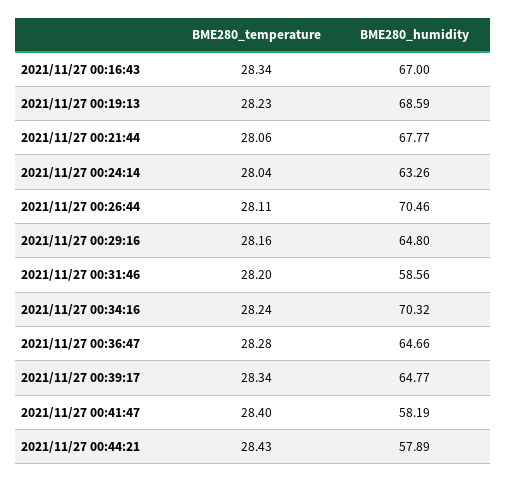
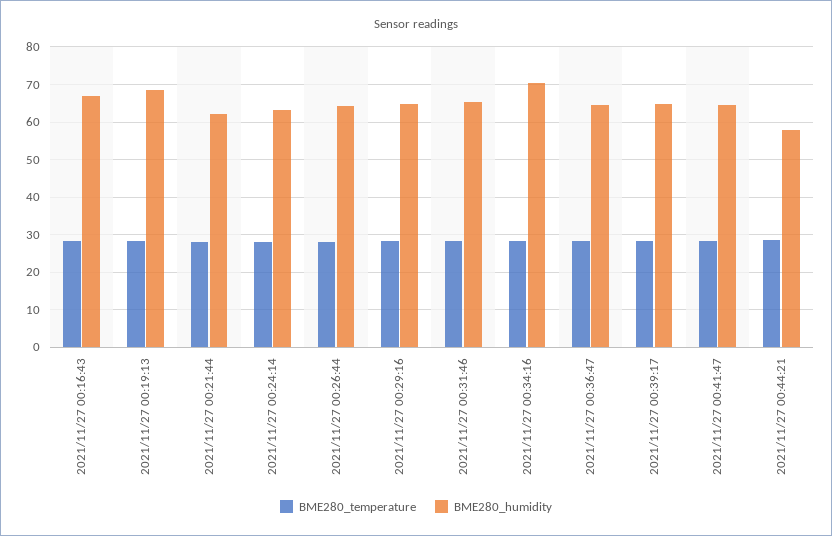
  {
    "BME280_temperature": {
      "2021/11/27 00:16:43": 28.34,
      "2021/11/27 00:19:13": 28.23,
      "2021/11/27 00:21:44": 28.06,
      "2021/11/27 00:24:14": 28.04,
      "2021/11/27 00:26:44": 28.11,
      "2021/11/27 00:29:16": 28.16,
      "2021/11/27 00:31:46": 28.2,
      "2021/11/27 00:34:16": 28.24,
      "2021/11/27 00:36:47": 28.28,
      "2021/11/27 00:39:17": 28.34,
      "2021/11/27 00:41:47": 28.4,
      "2021/11/27 00:44:21": 28.43
    },
    "BME280_humidity": {
      "2021/11/27 00:16:43": 67,
      "2021/11/27 00:19:13": 68.59,
-     "2021/11/27 00:21:44": 67.77,
+     "2021/11/27 00:21:44": 62,
      "2021/11/27 00:24:14": 63.26,
-     "2021/11/27 00:26:44": 70.46,
+     "2021/11/27 00:26:44": 64,
      "2021/11/27 00:29:16": 64.8,
-     "2021/11/27 00:31:46": 58.56,
+     "2021/11/27 00:31:46": 66,
      "2021/11/27 00:34:16": 70.32,
      "2021/11/27 00:36:47": 64.66,
      "2021/11/27 00:39:17": 64.77,
-     "2021/11/27 00:41:47": 58.19,
+     "2021/11/27 00:41:47": 64,
      "2021/11/27 00:44:21": 57.89
    }
  }

